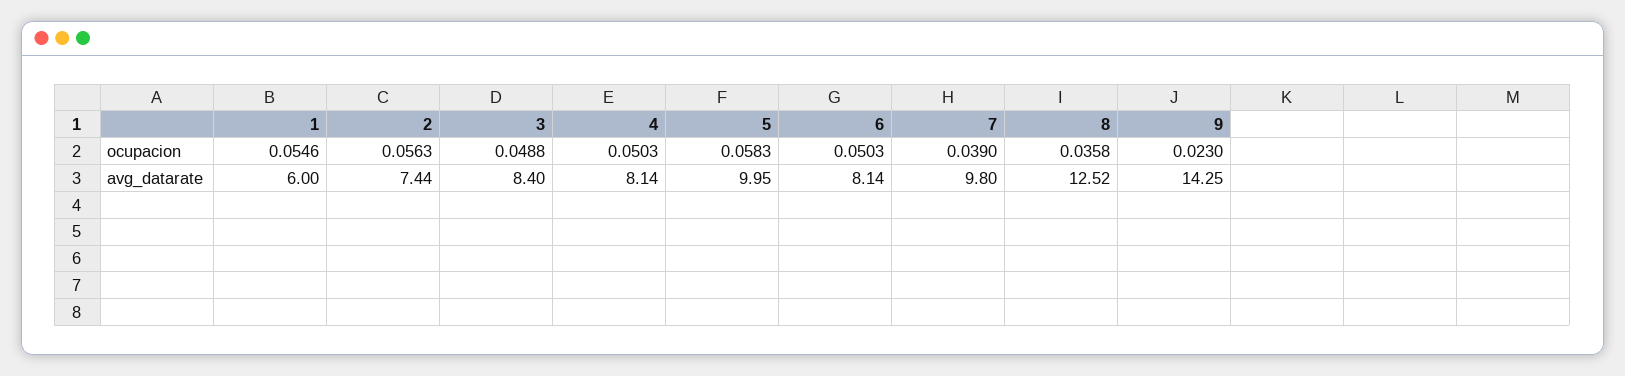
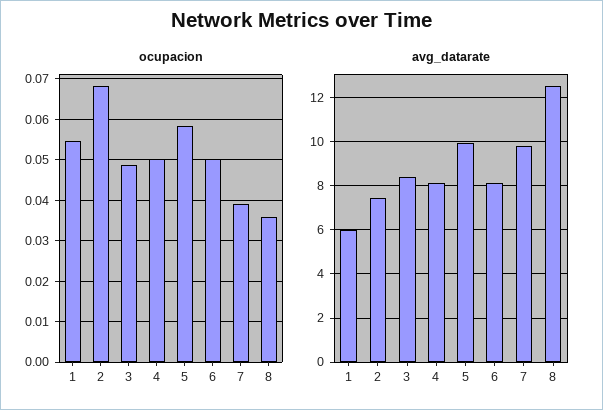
  {
    "ocupacion": {
      "1": 0.0546,
-     "2": 0.0563,
+     "2": 0.068,
      "3": 0.0488,
      "4": 0.0503,
      "5": 0.0583,
      "6": 0.0503,
      "7": 0.039,
-     "8": 0.0358,
+     "8": 0.0358
-     "9": 0.023
    },
    "avg_datarate": {
      "1": 6,
      "2": 7.44,
      "3": 8.4,
      "4": 8.14,
      "5": 9.95,
      "6": 8.14,
      "7": 9.8,
-     "8": 12.52,
+     "8": 12.52
-     "9": 14.25
    }
  }

